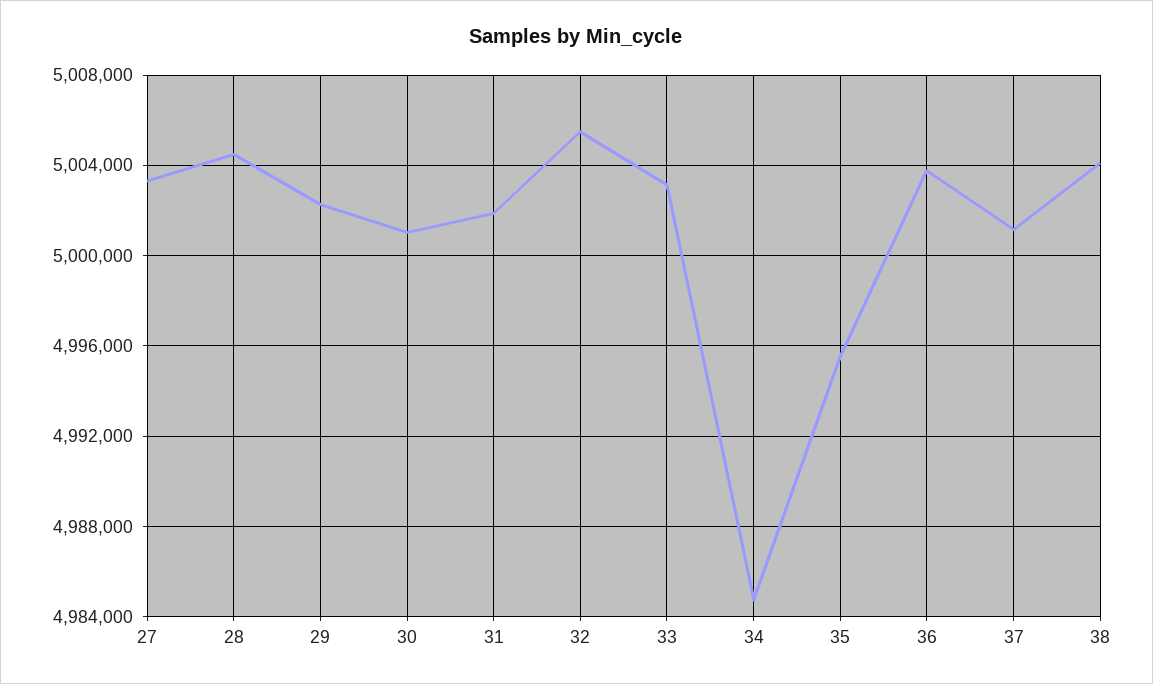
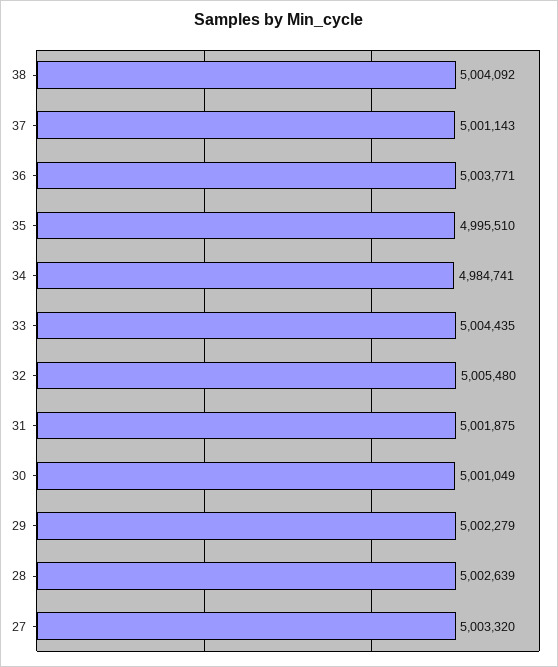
  {
    "27": 5003320,
-   "28": 5004500,
+   "28": 5002639,
    "29": 5002279,
    "30": 5001049,
    "31": 5001875,
    "32": 5005480,
-   "33": 5003000,
+   "33": 5004435,
    "34": 4984741,
    "35": 4995510,
    "36": 5003771,
    "37": 5001143,
    "38": 5004092
  }

